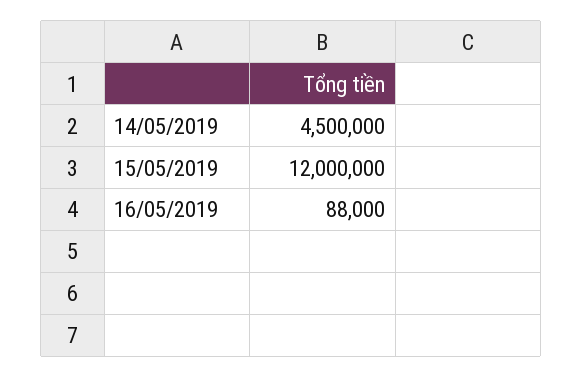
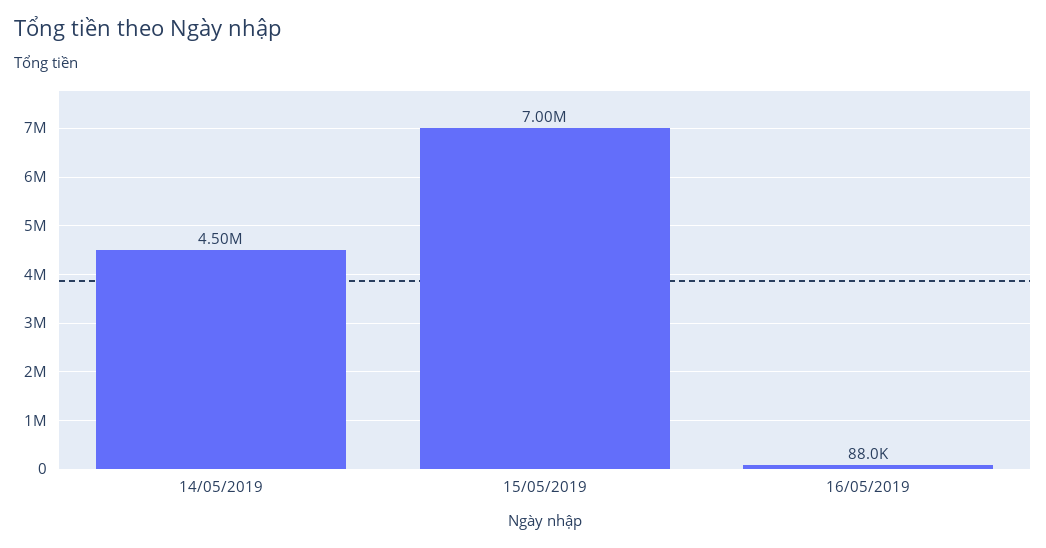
  {
    "14/05/2019": 4500000,
-   "15/05/2019": 12000000,
+   "15/05/2019": 7000000,
    "16/05/2019": 88000
  }

